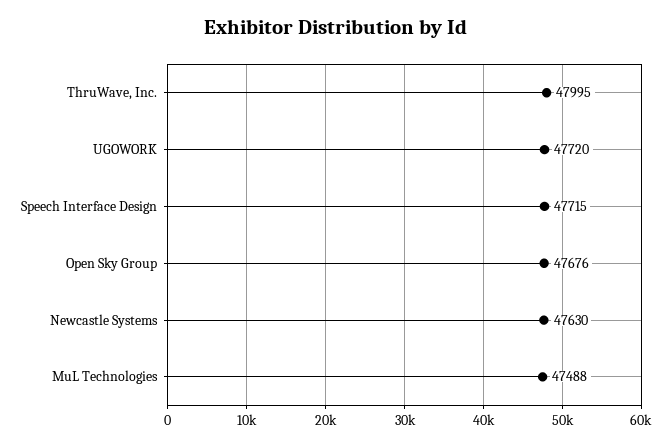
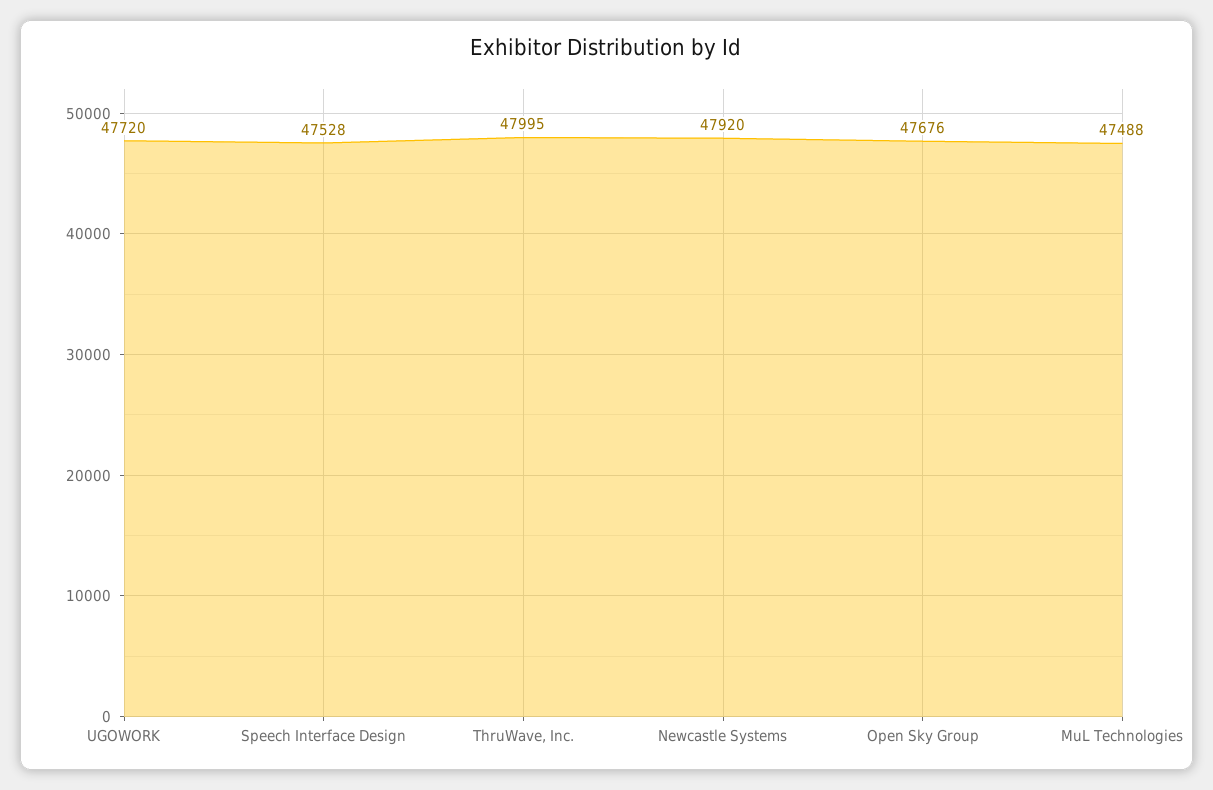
  {
    "ThruWave, Inc.": 47995,
    "UGOWORK": 47720,
-   "Speech Interface Design": 47715,
+   "Speech Interface Design": 47528,
    "Open Sky Group": 47676,
-   "Newcastle Systems": 47630,
+   "Newcastle Systems": 47920,
    "MuL Technologies": 47488
  }

